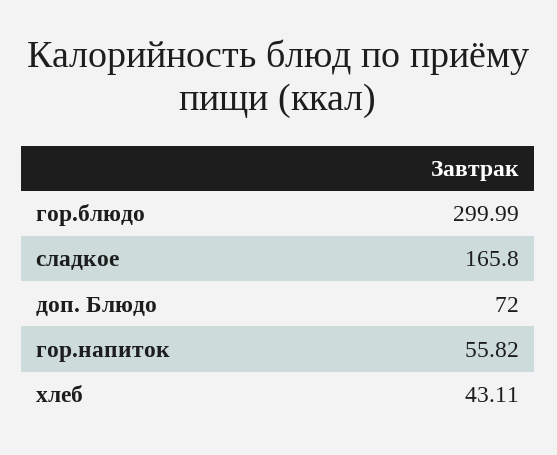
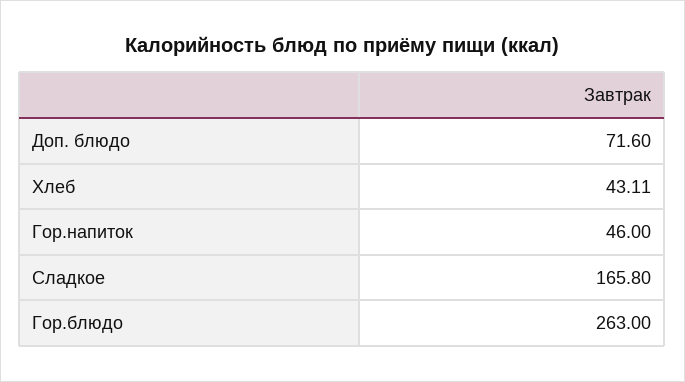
  {
-   "гор.блюдо": 299.99,
+   "гор.блюдо": 263,
    "сладкое": 165.8,
-   "доп. Блюдо": 72,
+   "доп. Блюдо": 71.6,
-   "гор.напиток": 55.82,
+   "гор.напиток": 46,
    "хлеб": 43.11
  }

